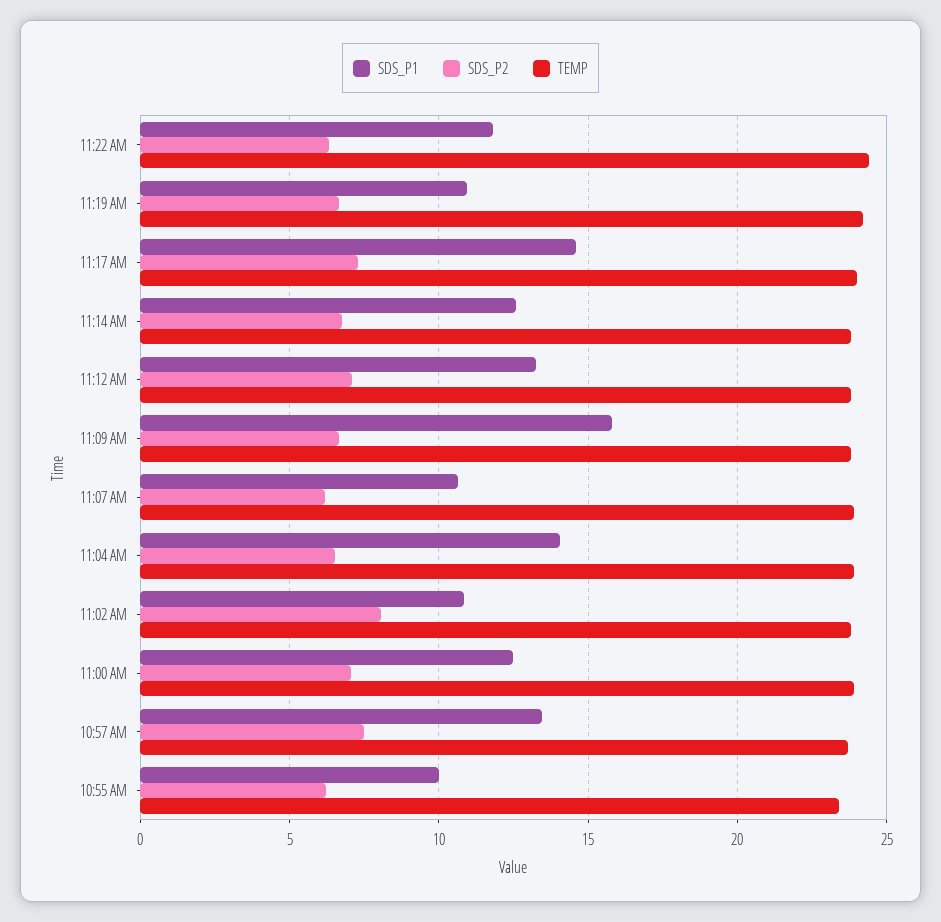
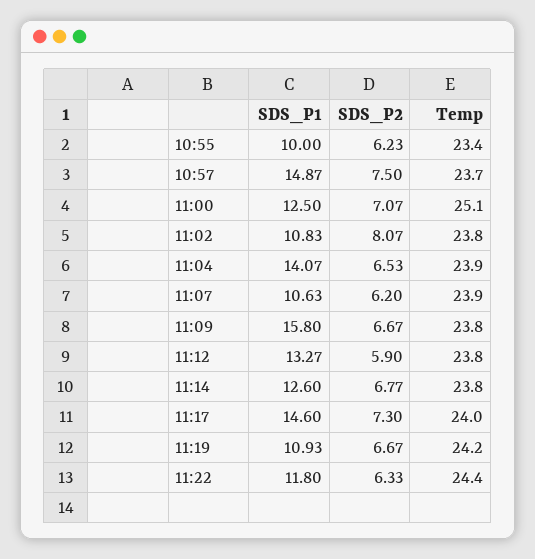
  {
    "SDS_P1": {
      "11:22 AM": 11.8,
      "11:19 AM": 10.93,
      "11:17 AM": 14.6,
      "11:14 AM": 12.6,
      "11:12 AM": 13.27,
      "11:09 AM": 15.8,
      "11:07 AM": 10.63,
      "11:04 AM": 14.07,
      "11:02 AM": 10.83,
      "11:00 AM": 12.5,
-     "10:57 AM": 13.5,
+     "10:57 AM": 14.87,
      "10:55 AM": 10
    },
    "SDS_P2": {
      "11:22 AM": 6.33,
      "11:19 AM": 6.67,
      "11:17 AM": 7.3,
      "11:14 AM": 6.77,
-     "11:12 AM": 7,
+     "11:12 AM": 5.9,
      "11:09 AM": 6.67,
      "11:07 AM": 6.2,
      "11:04 AM": 6.53,
      "11:02 AM": 8.07,
      "11:00 AM": 7.07,
      "10:57 AM": 7.5,
      "10:55 AM": 6.23
    },
    "TEMP": {
      "11:22 AM": 24.4,
      "11:19 AM": 24.2,
      "11:17 AM": 24,
      "11:14 AM": 23.8,
      "11:12 AM": 23.8,
      "11:09 AM": 23.8,
      "11:07 AM": 23.9,
      "11:04 AM": 23.9,
      "11:02 AM": 23.8,
-     "11:00 AM": 24,
+     "11:00 AM": 25.1,
      "10:57 AM": 23.7,
      "10:55 AM": 23.4
    }
  }

